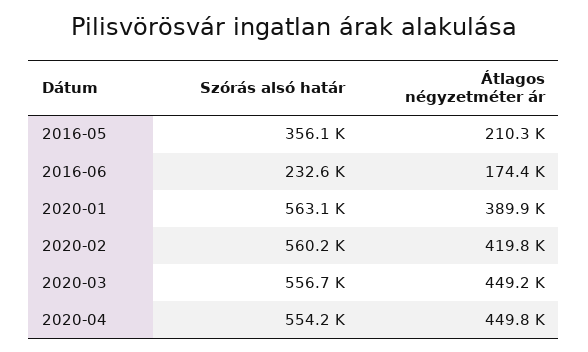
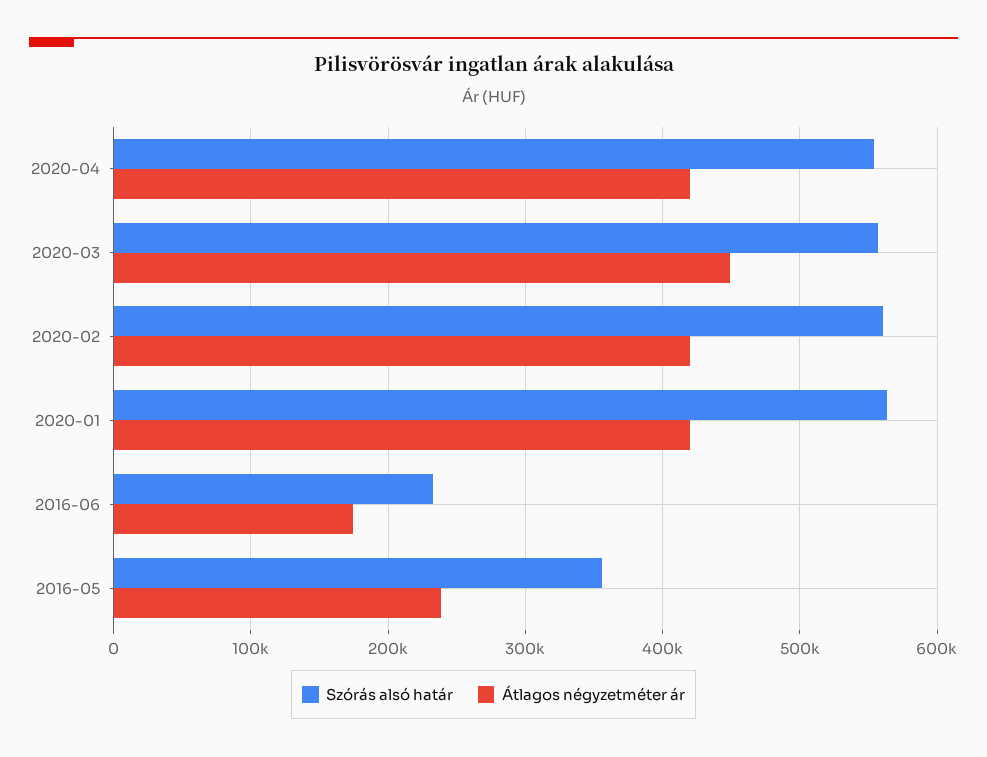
  {
    "Szórás alsó határ": {
      "2016-05": 356100,
      "2016-06": 232600,
      "2020-01": 563100,
      "2020-02": 560200,
      "2020-03": 556700,
      "2020-04": 554200
    },
    "Átlagos négyzetméter ár": {
-     "2016-05": 210300,
+     "2016-05": 240000,
      "2016-06": 174400,
-     "2020-01": 389900,
+     "2020-01": 420000,
      "2020-02": 419800,
      "2020-03": 449200,
-     "2020-04": 449800
+     "2020-04": 420000
    }
  }

